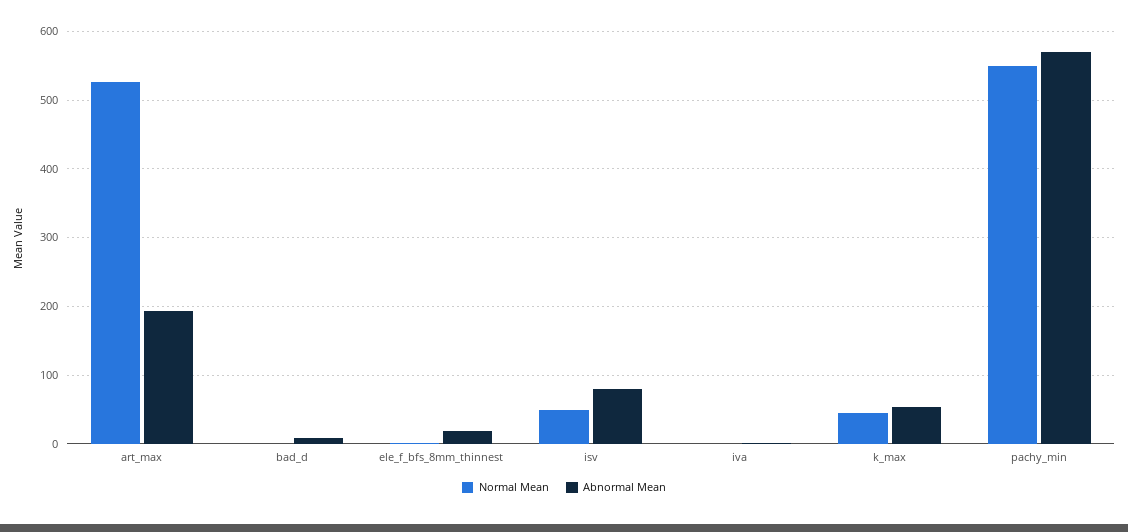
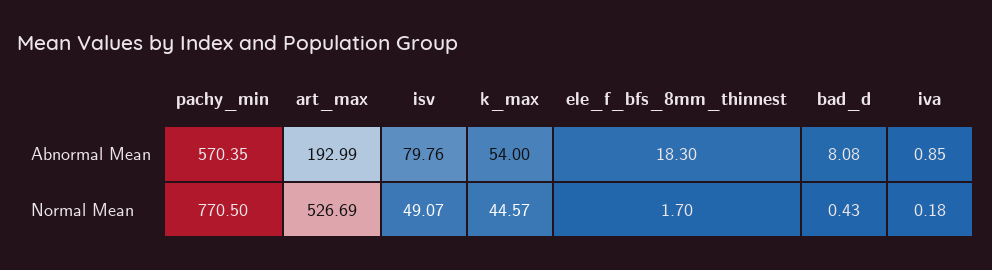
  {
    "Normal Mean": {
      "art_max": 526.69,
      "bad_d": 0.43,
      "ele_f_bfs_8mm_thinnest": 1.7,
      "isv": 49.07,
      "iva": 0.18,
      "k_max": 44.57,
-     "pachy_min": 550
+     "pachy_min": 770.5
    },
    "Abnormal Mean": {
      "art_max": 192.99,
      "bad_d": 8.08,
      "ele_f_bfs_8mm_thinnest": 18.3,
      "isv": 79.76,
      "iva": 0.85,
      "k_max": 54,
      "pachy_min": 570.35
    }
  }

